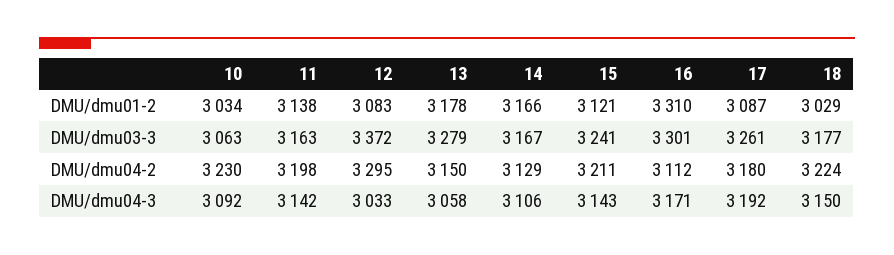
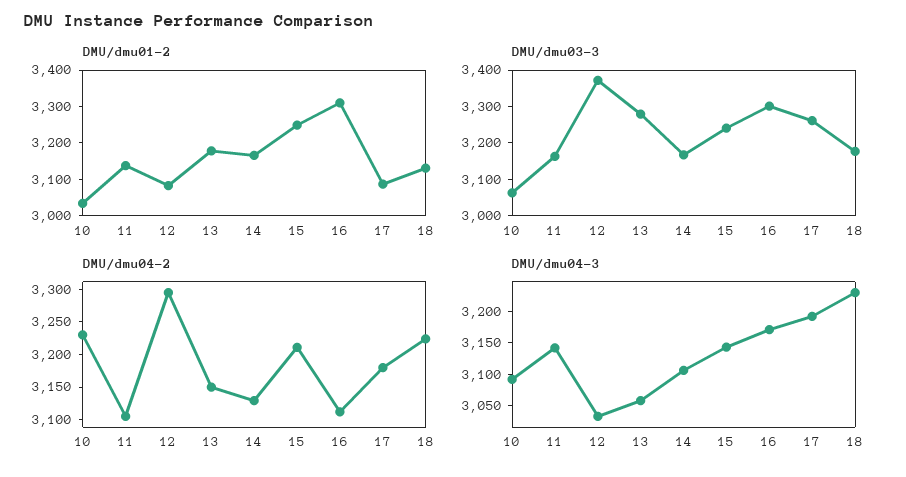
  {
    "DMU/dmu01-2": {
      "10": 3034,
      "11": 3138,
      "12": 3083,
      "13": 3178,
      "14": 3166,
-     "15": 3121,
+     "15": 3250,
      "16": 3310,
      "17": 3087,
-     "18": 3029
+     "18": 3125
    },
    "DMU/dmu03-3": {
      "10": 3063,
      "11": 3163,
      "12": 3372,
      "13": 3279,
      "14": 3167,
      "15": 3241,
      "16": 3301,
      "17": 3261,
      "18": 3177
    },
    "DMU/dmu04-2": {
      "10": 3230,
-     "11": 3198,
+     "11": 3100,
      "12": 3295,
      "13": 3150,
      "14": 3129,
      "15": 3211,
      "16": 3112,
      "17": 3180,
      "18": 3224
    },
    "DMU/dmu04-3": {
      "10": 3092,
      "11": 3142,
      "12": 3033,
      "13": 3058,
      "14": 3106,
      "15": 3143,
      "16": 3171,
      "17": 3192,
-     "18": 3150
+     "18": 3225
    }
  }

